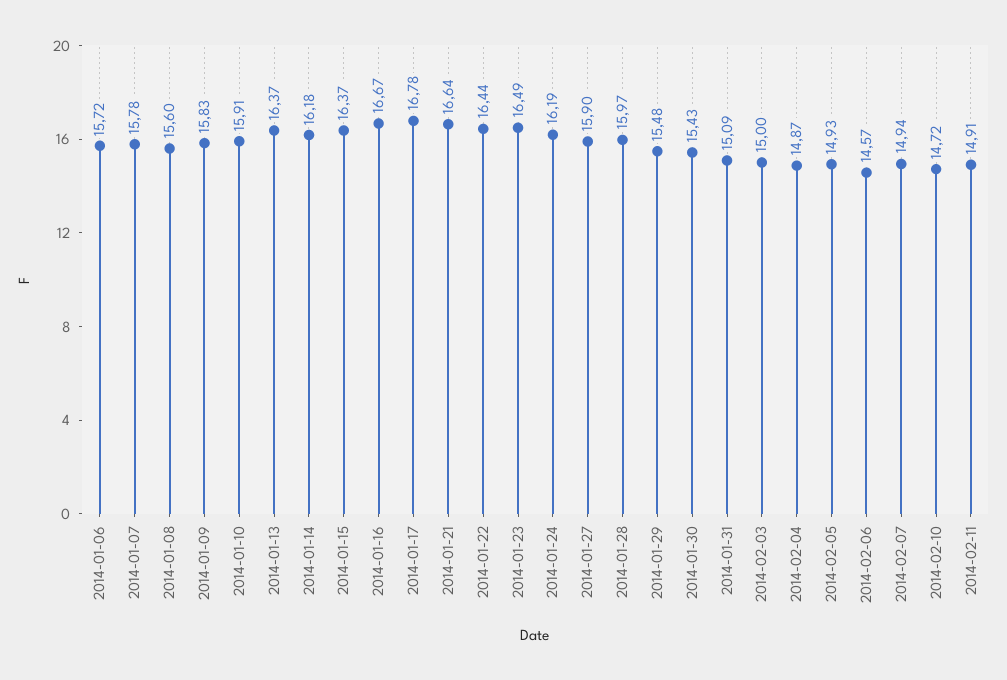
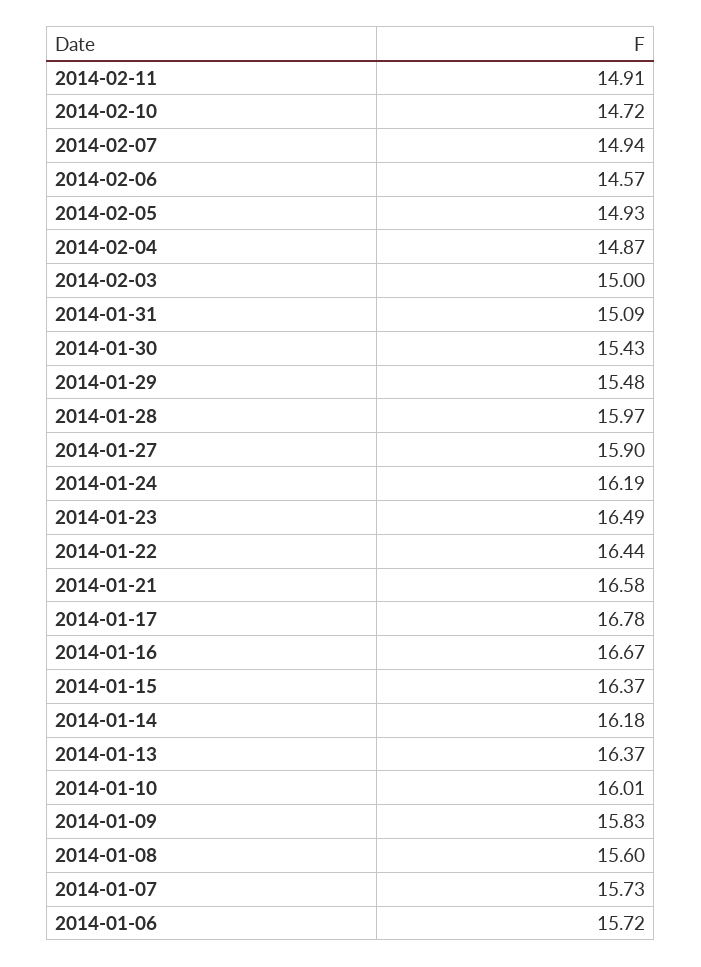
  {
    "2014-01-06": 15.72,
-   "2014-01-07": 15.78,
+   "2014-01-07": 15.73,
    "2014-01-08": 15.6,
    "2014-01-09": 15.83,
-   "2014-01-10": 15.91,
+   "2014-01-10": 16.01,
    "2014-01-13": 16.37,
    "2014-01-14": 16.18,
    "2014-01-15": 16.37,
    "2014-01-16": 16.67,
    "2014-01-17": 16.78,
-   "2014-01-21": 16.64,
+   "2014-01-21": 16.58,
    "2014-01-22": 16.44,
    "2014-01-23": 16.49,
    "2014-01-24": 16.19,
    "2014-01-27": 15.9,
    "2014-01-28": 15.97,
    "2014-01-29": 15.48,
    "2014-01-30": 15.43,
    "2014-01-31": 15.09,
    "2014-02-03": 15,
    "2014-02-04": 14.87,
    "2014-02-05": 14.93,
    "2014-02-06": 14.57,
    "2014-02-07": 14.94,
    "2014-02-10": 14.72,
    "2014-02-11": 14.91
  }

